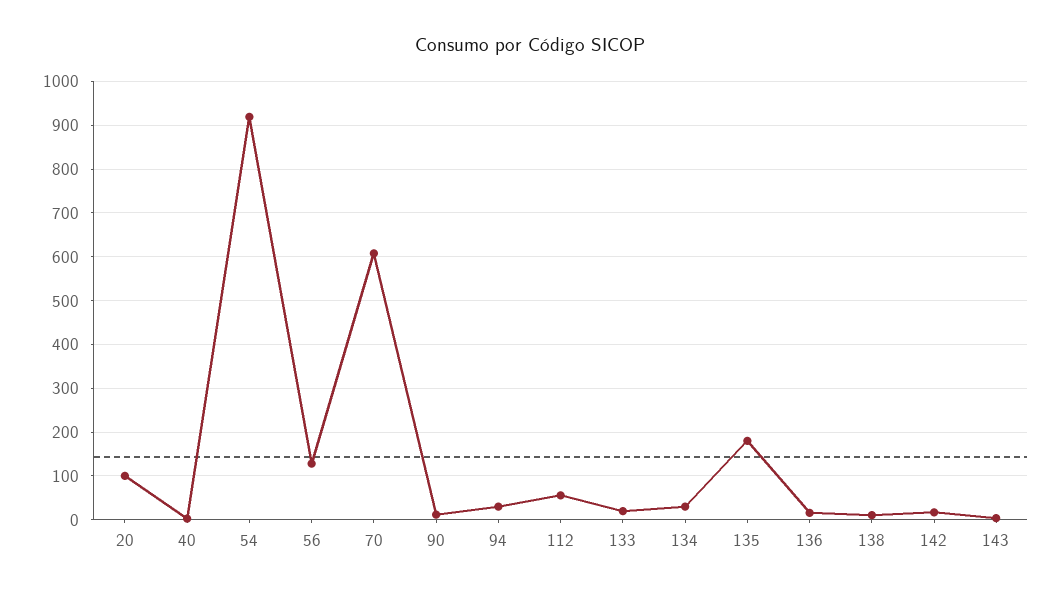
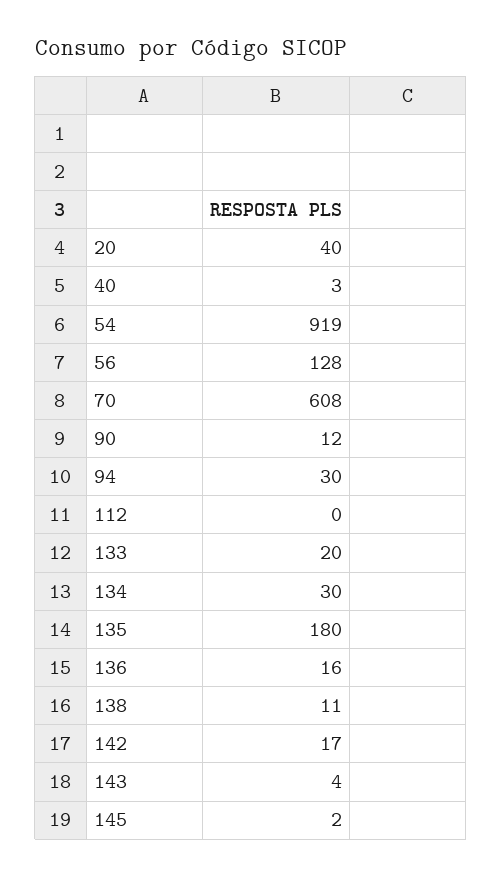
  {
-   "20": 100,
+   "20": 40,
    "40": 3,
    "54": 919,
    "56": 128,
    "70": 608,
    "90": 12,
    "94": 30,
-   "112": 60,
+   "112": 0,
    "133": 20,
    "134": 30,
    "135": 180,
    "136": 16,
    "138": 11,
    "142": 17,
-   "143": 4
+   "143": 4,
+   "145": 2
  }

